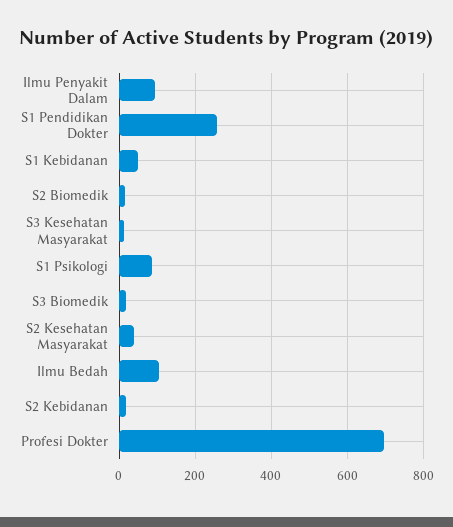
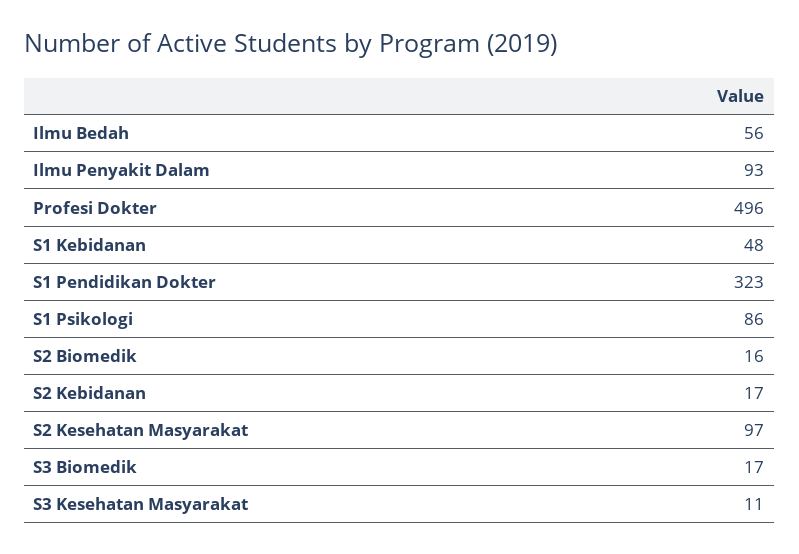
  {
    "Ilmu Penyakit Dalam": 93,
-   "S1 Pendidikan Dokter": 260,
+   "S1 Pendidikan Dokter": 323,
    "S1 Kebidanan": 48,
    "S2 Biomedik": 16,
    "S3 Kesehatan Masyarakat": 11,
    "S1 Psikologi": 86,
    "S3 Biomedik": 17,
-   "S2 Kesehatan Masyarakat": 40,
+   "S2 Kesehatan Masyarakat": 97,
-   "Ilmu Bedah": 100,
+   "Ilmu Bedah": 56,
    "S2 Kebidanan": 17,
-   "Profesi Dokter": 700
+   "Profesi Dokter": 496
  }

